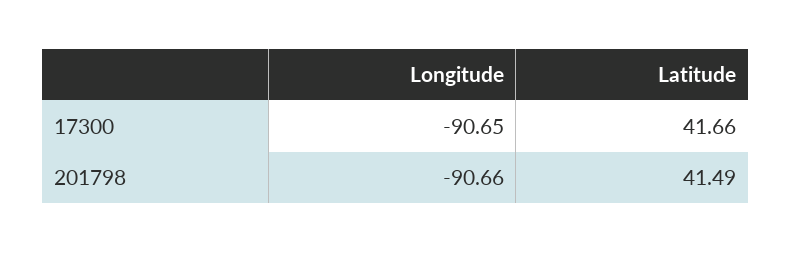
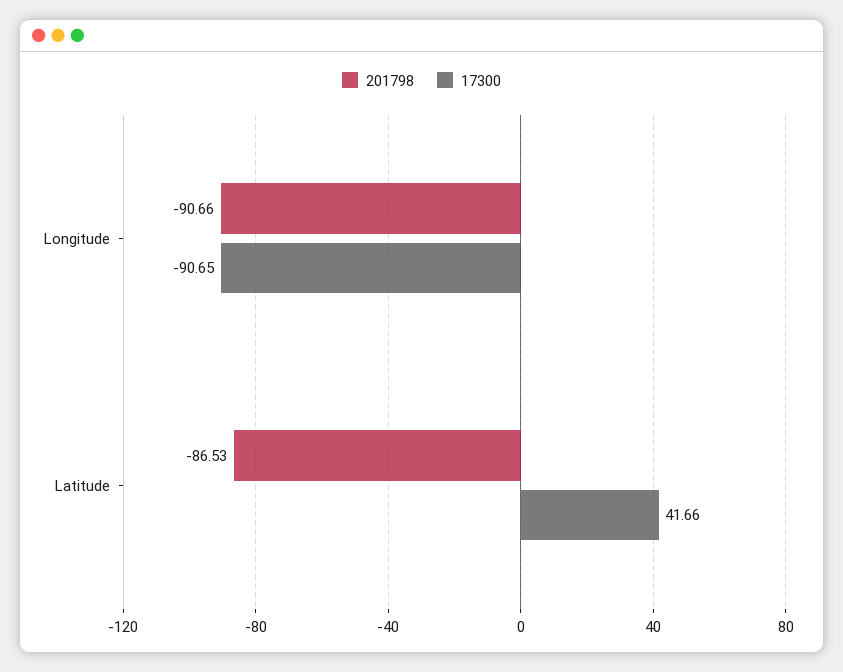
  {
    "17300": {
      "Longitude": -90.65,
      "Latitude": 41.66
    },
    "201798": {
      "Longitude": -90.66,
-     "Latitude": 41.49
+     "Latitude": -86.53
    }
  }

